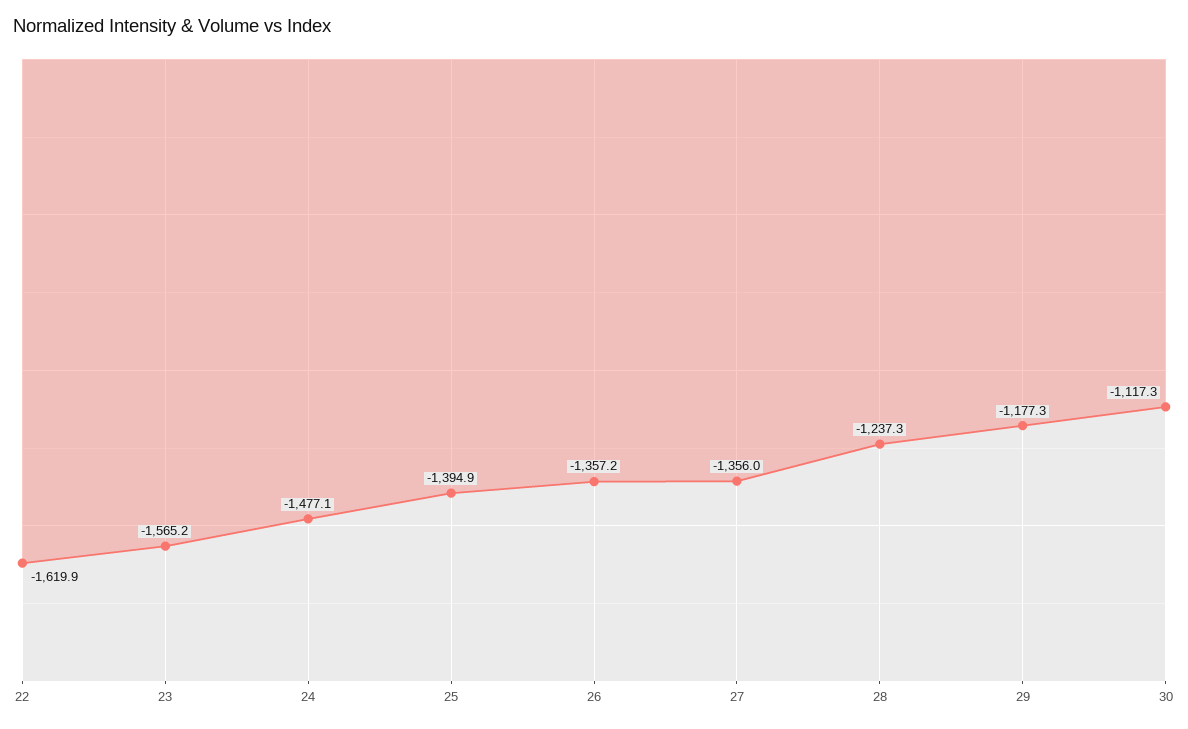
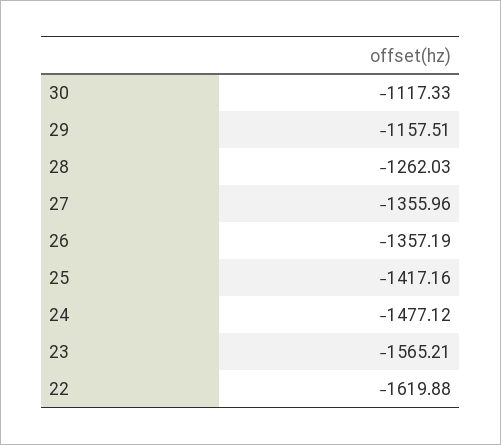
  {
    "22": -1619.88,
    "23": -1565.21,
    "24": -1477.12,
-   "25": -1394.9,
+   "25": -1417.16,
    "26": -1357.19,
    "27": -1355.96,
-   "28": -1237.3,
+   "28": -1262.03,
-   "29": -1177.3,
+   "29": -1157.51,
    "30": -1117.33
  }

